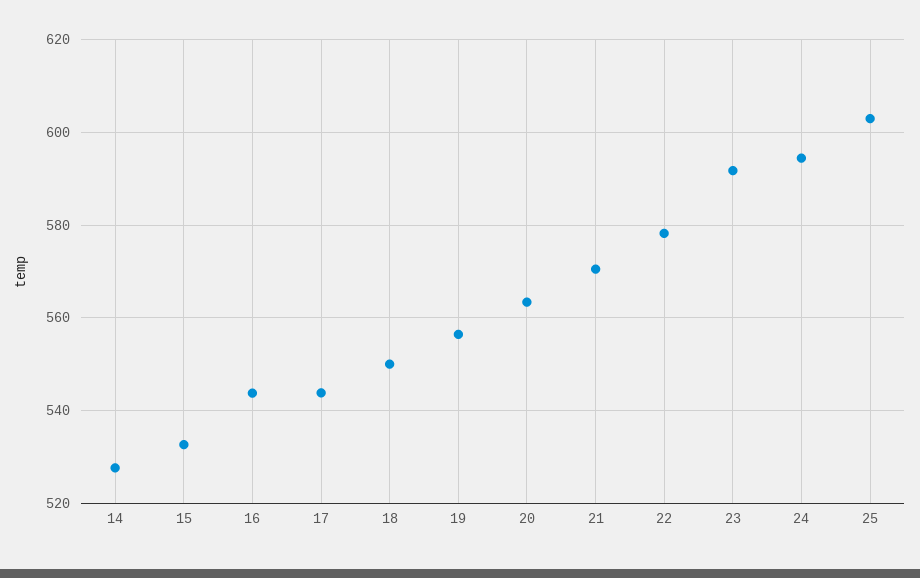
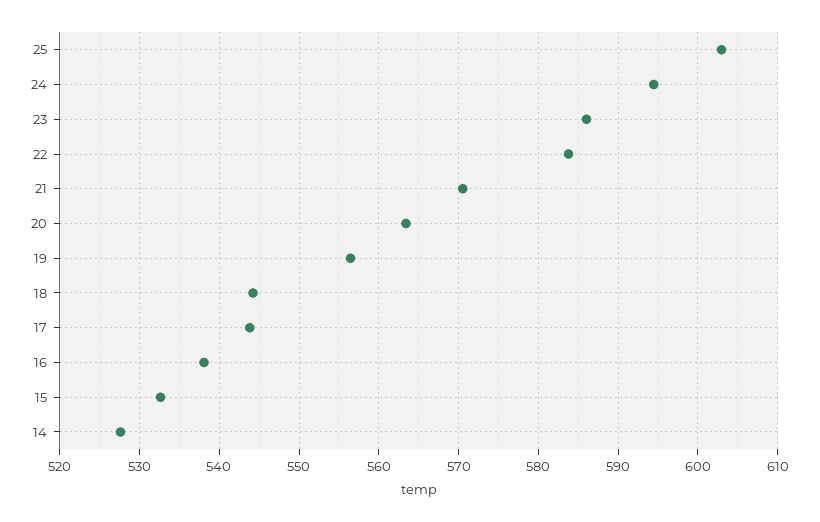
  {
    "14": 528,
    "15": 533,
-   "16": 544,
+   "16": 538,
    "17": 544,
-   "18": 550,
+   "18": 544,
    "19": 556,
    "20": 563,
    "21": 571,
-   "22": 578,
+   "22": 584,
-   "23": 592,
+   "23": 586,
    "24": 594,
    "25": 603
  }

